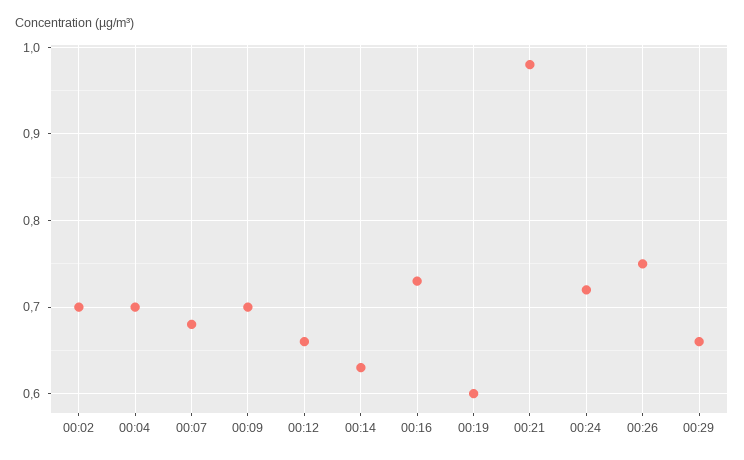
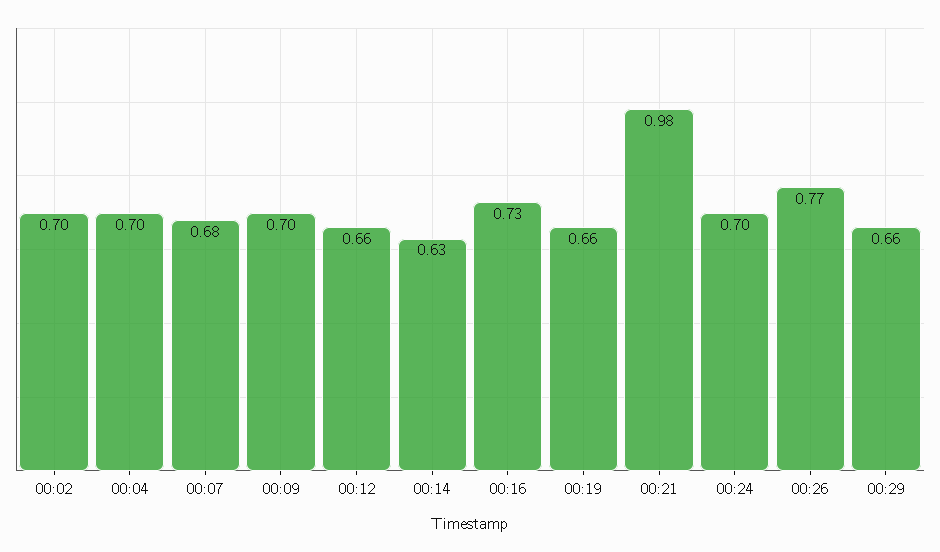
  {
    "00:02": 0.7,
    "00:04": 0.7,
    "00:07": 0.68,
    "00:09": 0.7,
    "00:12": 0.66,
    "00:14": 0.63,
    "00:16": 0.73,
-   "00:19": 0.6,
+   "00:19": 0.66,
    "00:21": 0.98,
-   "00:24": 0.72,
+   "00:24": 0.7,
-   "00:26": 0.75,
+   "00:26": 0.77,
    "00:29": 0.66
  }

